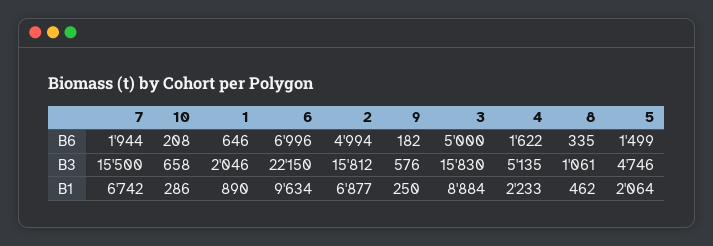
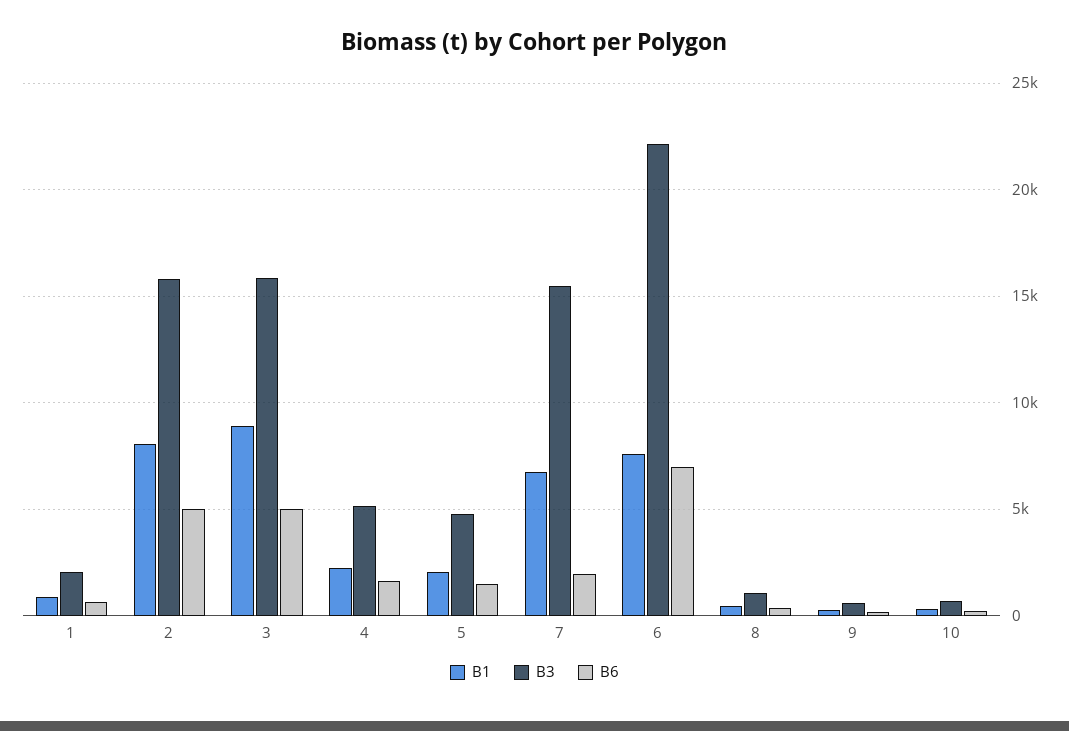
  {
    "B6": {
      "7": 1944,
      "10": 208,
      "1": 646,
      "6": 6996,
      "2": 4994,
      "9": 182,
      "3": 5000,
      "4": 1622,
      "8": 335,
      "5": 1499
    },
    "B3": {
      "7": 15500,
      "10": 658,
      "1": 2046,
      "6": 22150,
      "2": 15812,
      "9": 576,
      "3": 15830,
      "4": 5135,
      "8": 1061,
      "5": 4746
    },
    "B1": {
      "7": 6742,
      "10": 286,
      "1": 890,
-     "6": 9634,
+     "6": 7500,
-     "2": 6877,
+     "2": 8000,
      "9": 250,
      "3": 8884,
      "4": 2233,
      "8": 462,
      "5": 2064
    }
  }

